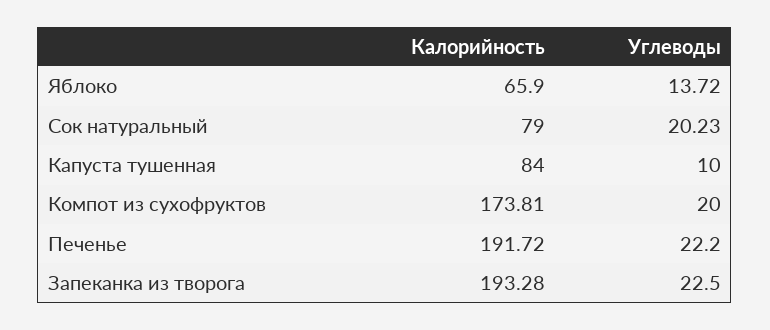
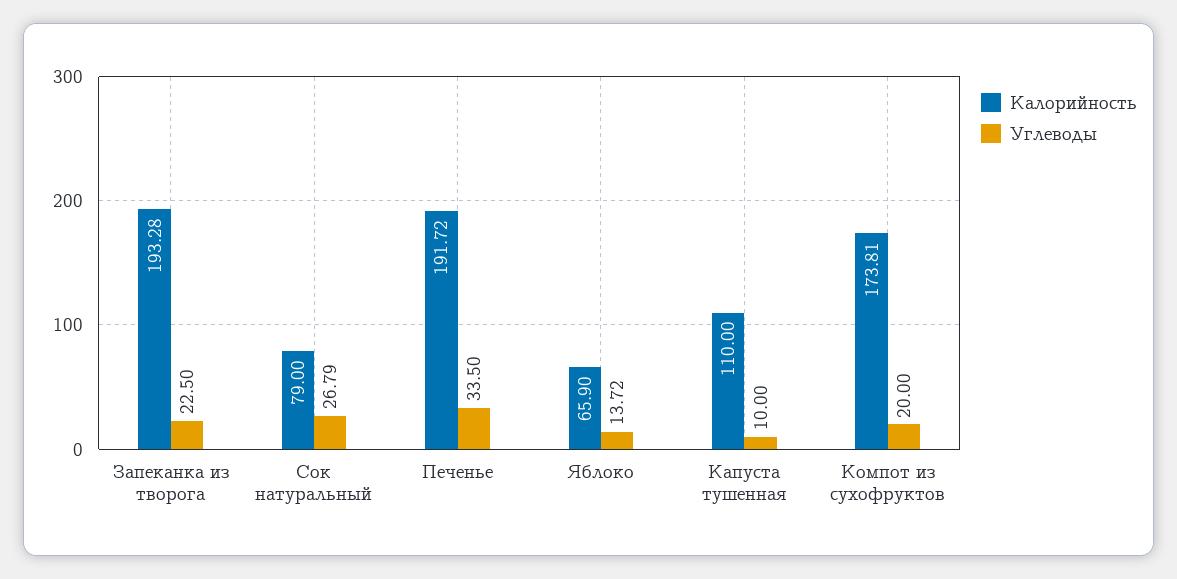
  {
    "Калорийность": {
      "Яблоко": 65.9,
      "Сок натуральный": 79,
-     "Капуста тушенная": 84,
+     "Капуста тушенная": 110,
      "Компот из сухофруктов": 173.81,
      "Печенье": 191.72,
      "Запеканка из творога": 193.28
    },
    "Углеводы": {
      "Яблоко": 13.72,
-     "Сок натуральный": 20.23,
+     "Сок натуральный": 26.79,
      "Капуста тушенная": 10,
      "Компот из сухофруктов": 20,
-     "Печенье": 22.2,
+     "Печенье": 33.5,
      "Запеканка из творога": 22.5
    }
  }

